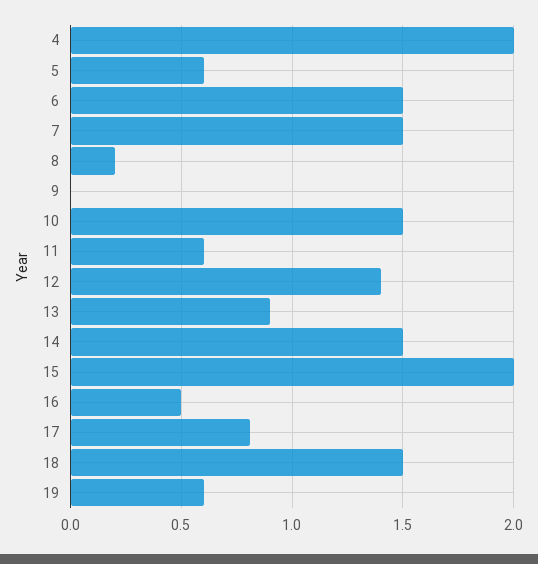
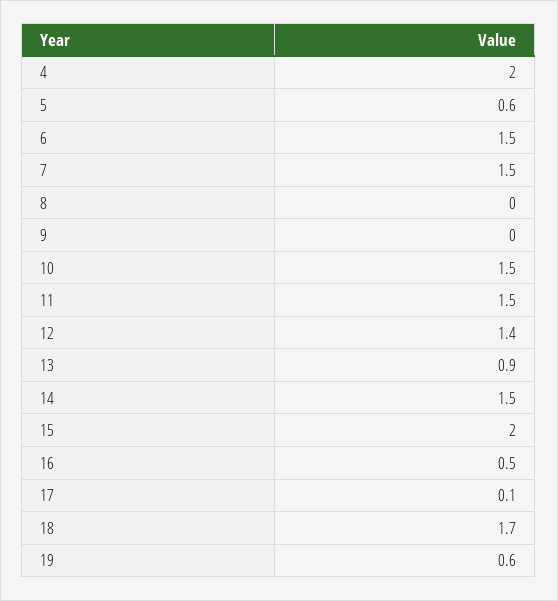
  {
    "4": 2,
    "5": 0.6,
    "6": 1.5,
    "7": 1.5,
-   "8": 0.2,
+   "8": 0,
    "9": 0,
    "10": 1.5,
-   "11": 0.6,
+   "11": 1.5,
    "12": 1.4,
    "13": 0.9,
    "14": 1.5,
    "15": 2,
    "16": 0.5,
-   "17": 0.8,
+   "17": 0.1,
-   "18": 1.5,
+   "18": 1.7,
    "19": 0.6
  }

